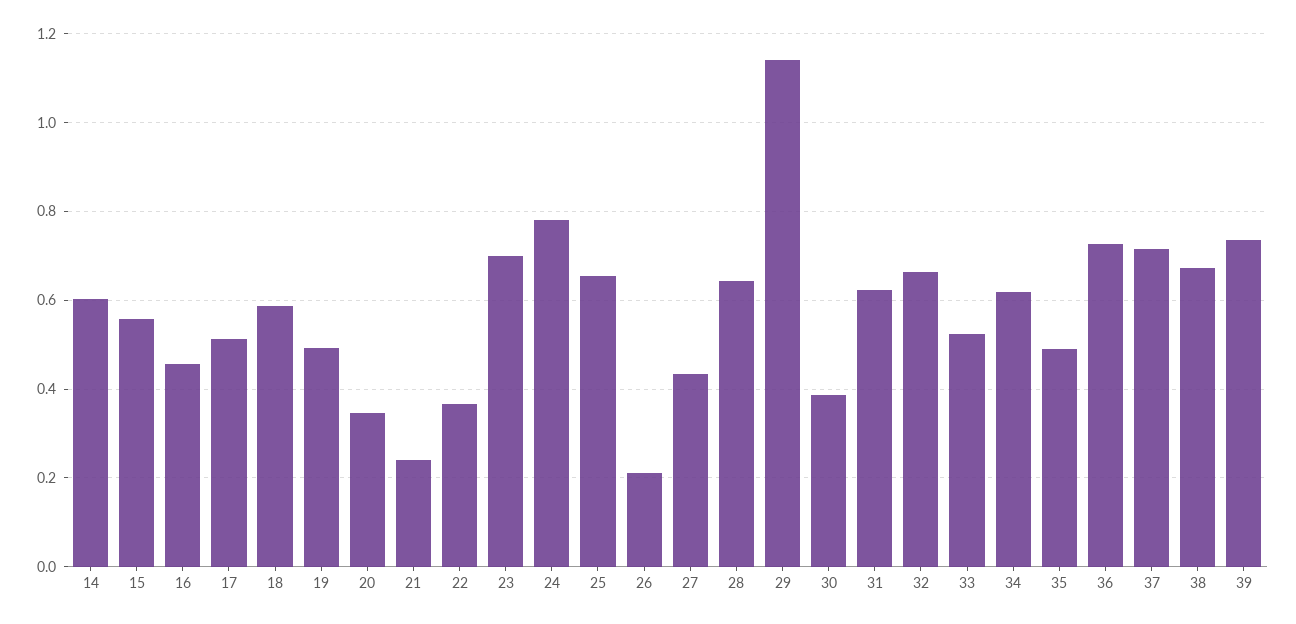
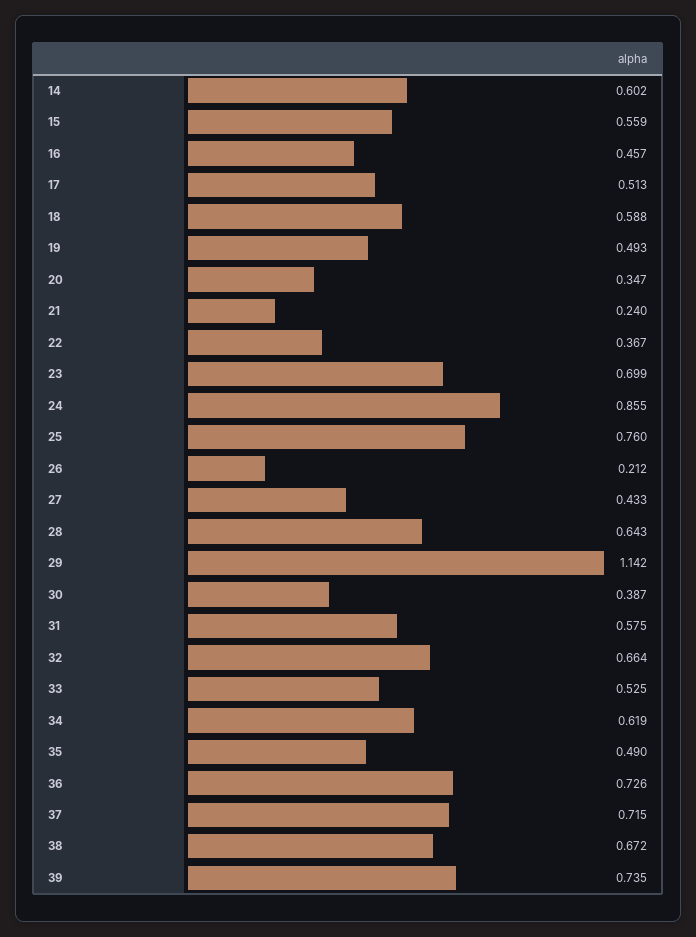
  {
    "14": 0.602,
    "15": 0.559,
    "16": 0.457,
    "17": 0.513,
    "18": 0.588,
    "19": 0.493,
    "20": 0.347,
    "21": 0.24,
    "22": 0.367,
    "23": 0.699,
-   "24": 0.78,
+   "24": 0.855,
-   "25": 0.66,
+   "25": 0.76,
    "26": 0.212,
    "27": 0.433,
    "28": 0.643,
    "29": 1.142,
    "30": 0.387,
-   "31": 0.62,
+   "31": 0.575,
    "32": 0.664,
    "33": 0.525,
    "34": 0.619,
    "35": 0.49,
    "36": 0.726,
    "37": 0.715,
    "38": 0.672,
    "39": 0.735
  }

